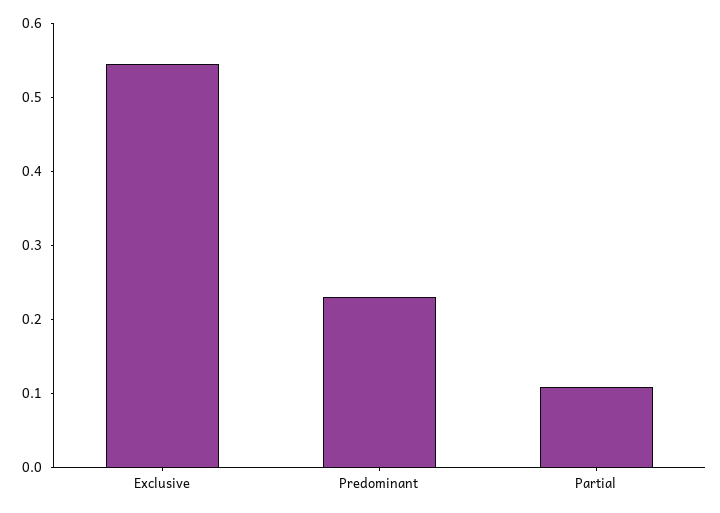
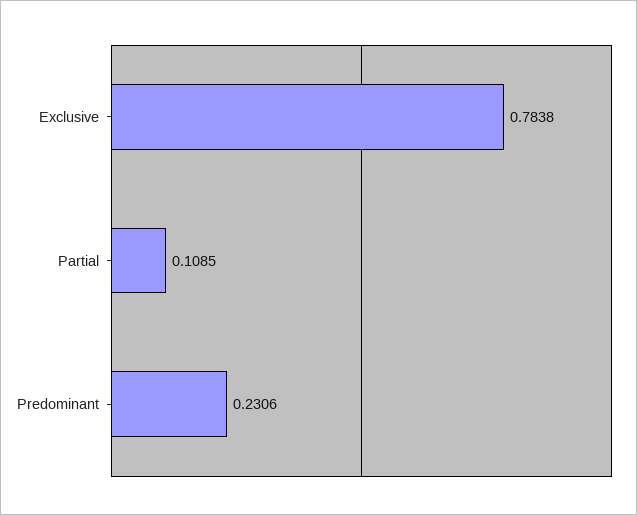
  {
-   "Exclusive": 0.54,
+   "Exclusive": 0.7838,
    "Predominant": 0.2306,
    "Partial": 0.1085
  }

